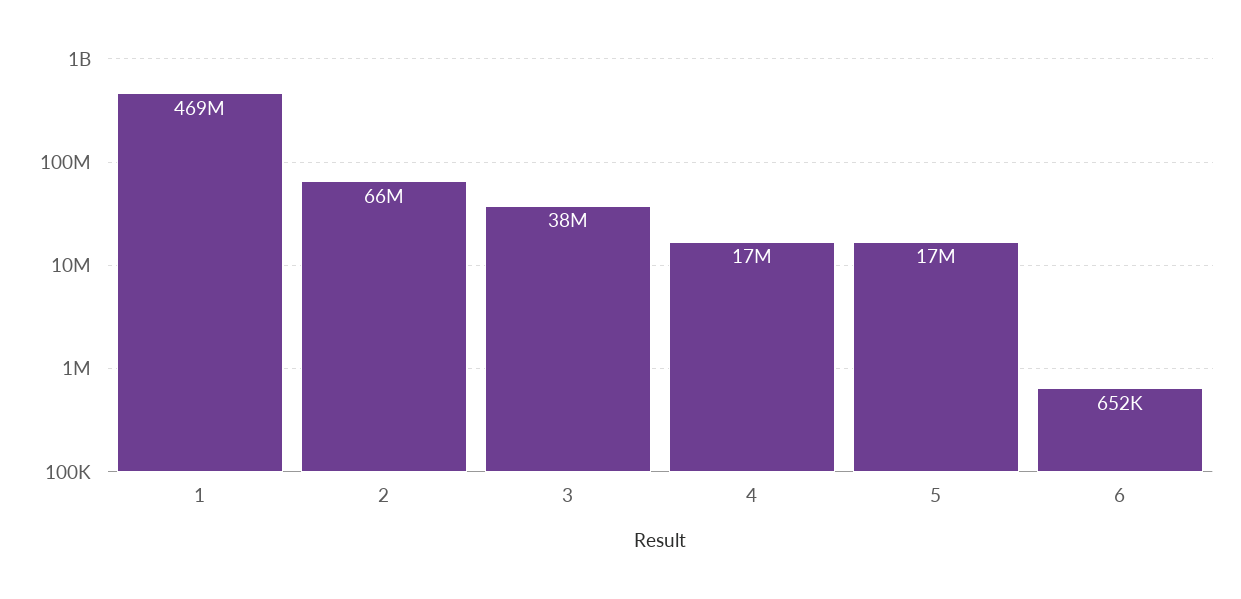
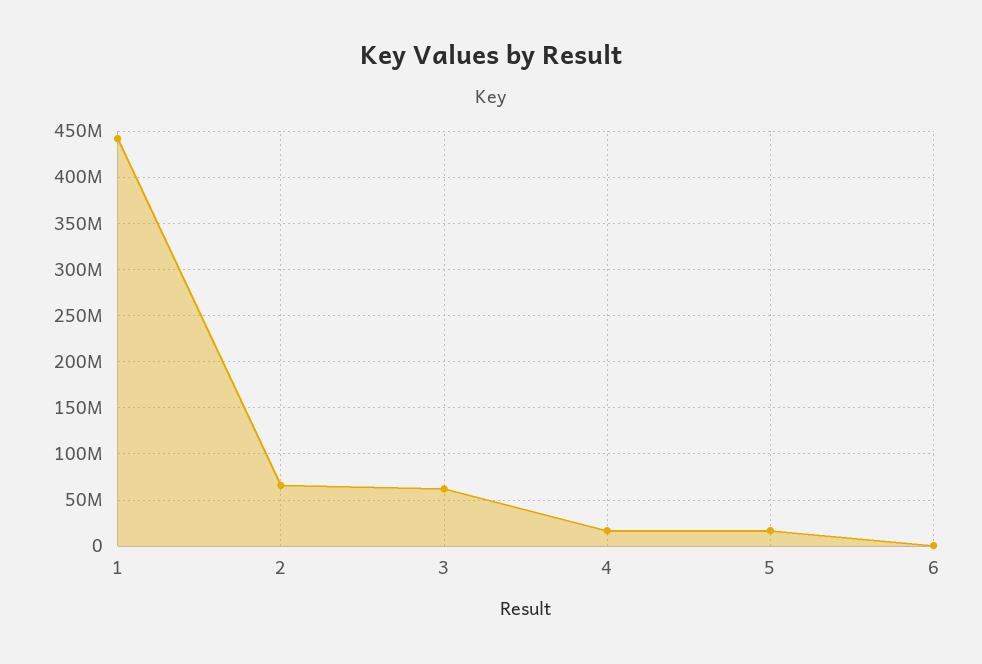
  {
-   "1": 469000000,
+   "1": 440000000,
    "2": 66000000,
-   "3": 38000000,
+   "3": 60000000,
    "4": 17000000,
    "5": 17000000,
    "6": 652000
  }

